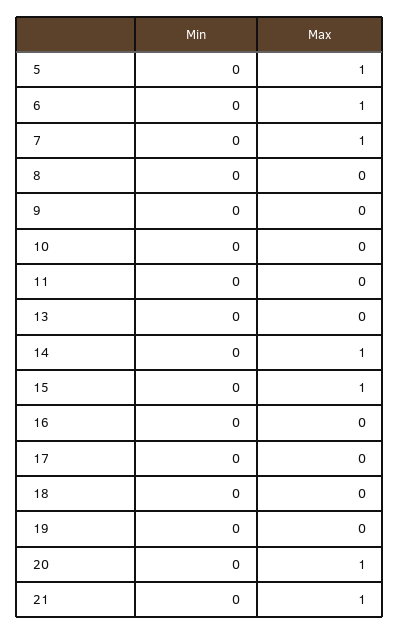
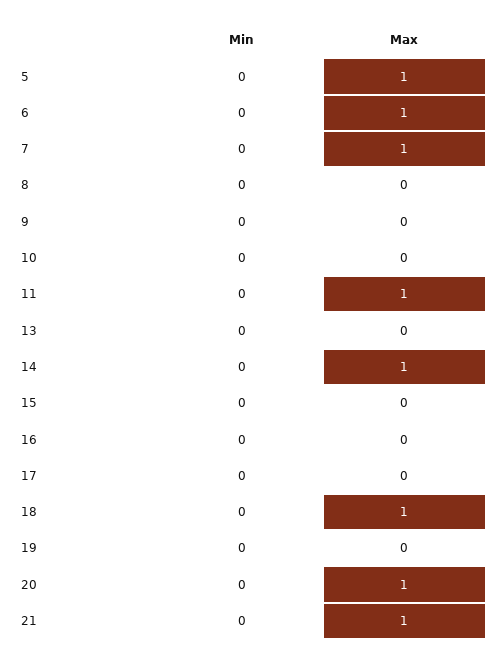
  {
    "Min": {
      "5": 0,
      "6": 0,
      "7": 0,
      "8": 0,
      "9": 0,
      "10": 0,
      "11": 0,
      "13": 0,
      "14": 0,
      "15": 0,
      "16": 0,
      "17": 0,
      "18": 0,
      "19": 0,
      "20": 0,
      "21": 0
    },
    "Max": {
      "5": 1,
      "6": 1,
      "7": 1,
      "8": 0,
      "9": 0,
      "10": 0,
-     "11": 0,
+     "11": 1,
      "13": 0,
      "14": 1,
-     "15": 1,
+     "15": 0,
      "16": 0,
      "17": 0,
-     "18": 0,
+     "18": 1,
      "19": 0,
      "20": 1,
      "21": 1
    }
  }

